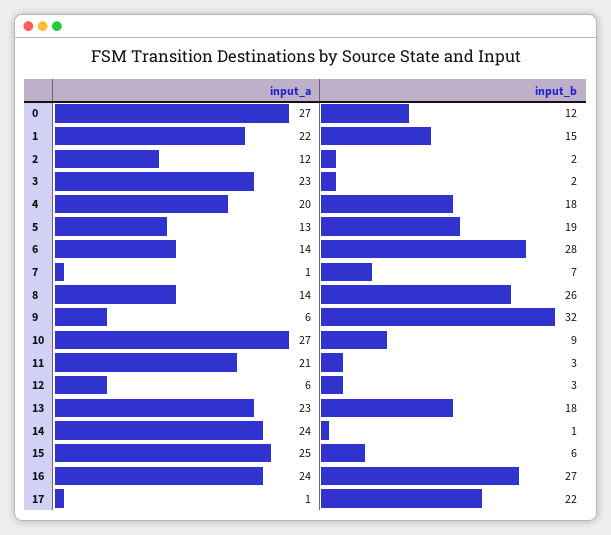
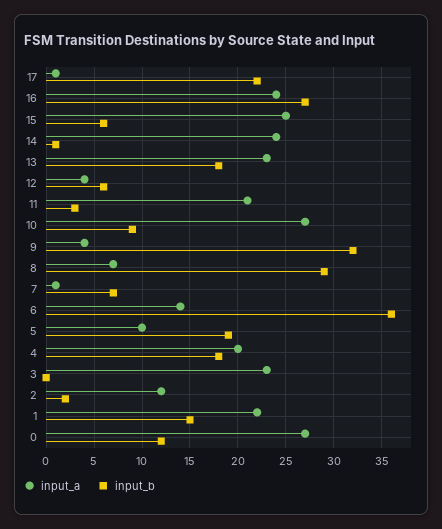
  {
    "input_a": {
      "0": 27,
      "1": 22,
      "2": 12,
      "3": 23,
      "4": 20,
-     "5": 13,
+     "5": 10,
      "6": 14,
      "7": 1,
-     "8": 14,
+     "8": 7,
-     "9": 6,
+     "9": 4,
      "10": 27,
      "11": 21,
-     "12": 6,
+     "12": 4,
      "13": 23,
      "14": 24,
      "15": 25,
      "16": 24,
      "17": 1
    },
    "input_b": {
      "0": 12,
      "1": 15,
      "2": 2,
-     "3": 2,
+     "3": 0,
      "4": 18,
      "5": 19,
-     "6": 28,
+     "6": 36,
      "7": 7,
-     "8": 26,
+     "8": 29,
      "9": 32,
      "10": 9,
      "11": 3,
-     "12": 3,
+     "12": 6,
      "13": 18,
      "14": 1,
      "15": 6,
      "16": 27,
      "17": 22
    }
  }

